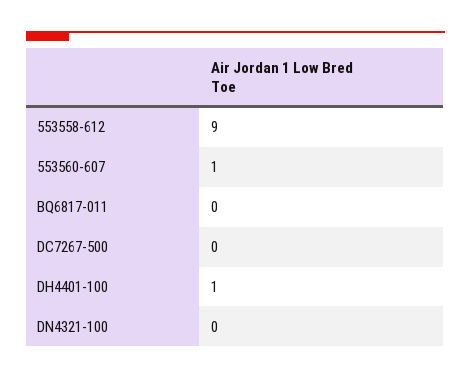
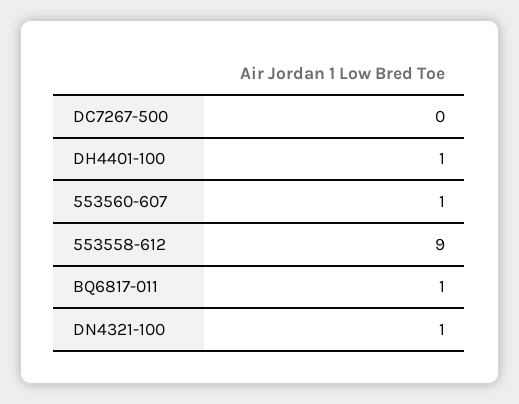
  {
    "553558-612": 9,
    "553560-607": 1,
-   "BQ6817-011": 0,
+   "BQ6817-011": 1,
    "DC7267-500": 0,
    "DH4401-100": 1,
-   "DN4321-100": 0
+   "DN4321-100": 1
  }

